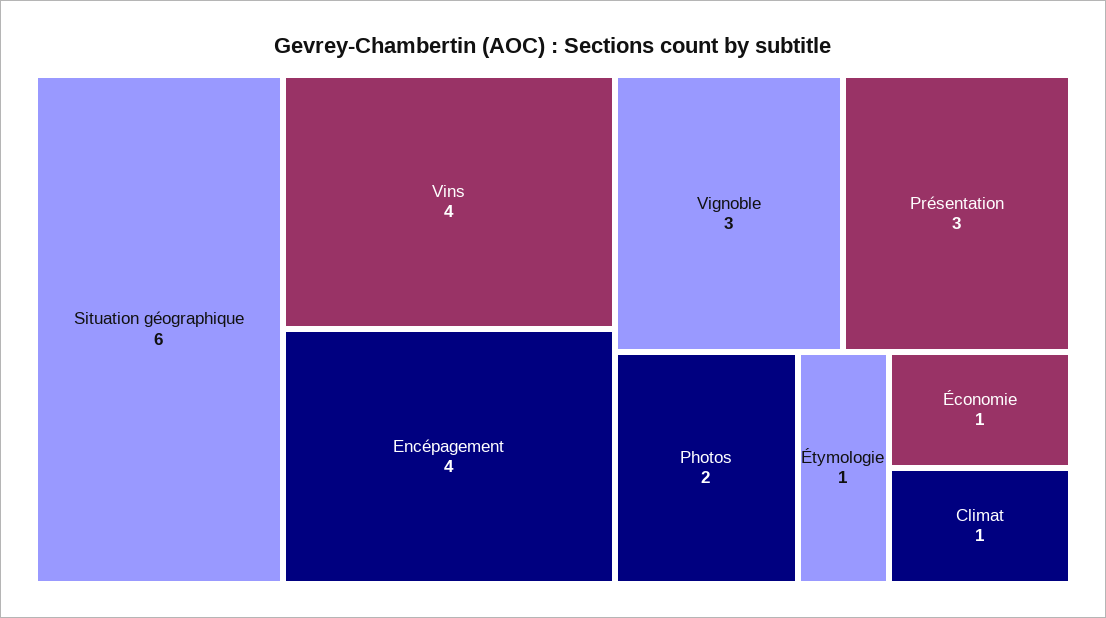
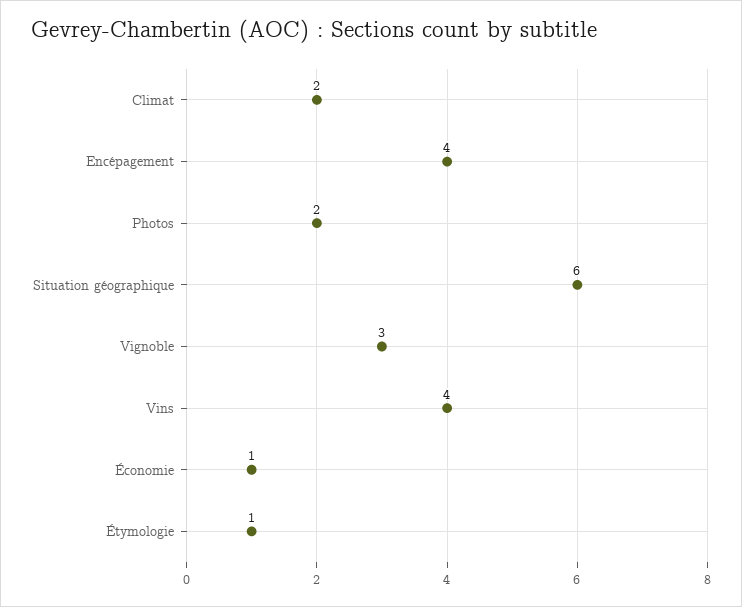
  {
    "Situation géographique": 6,
    "Vins": 4,
    "Encépagement": 4,
    "Vignoble": 3,
-   "Présentation": 3,
    "Photos": 2,
    "Étymologie": 1,
    "Économie": 1,
-   "Climat": 1
+   "Climat": 2
  }

